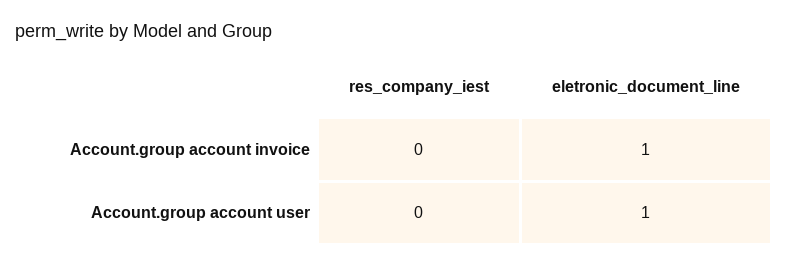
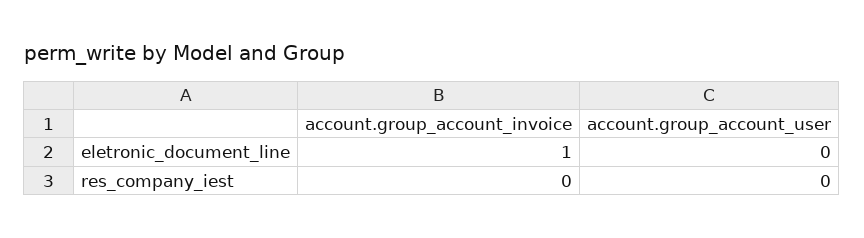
  {
    "res_company_iest": {
      "Account.group account invoice": 0,
      "Account.group account user": 0
    },
    "eletronic_document_line": {
      "Account.group account invoice": 1,
-     "Account.group account user": 1
+     "Account.group account user": 0
    }
  }

